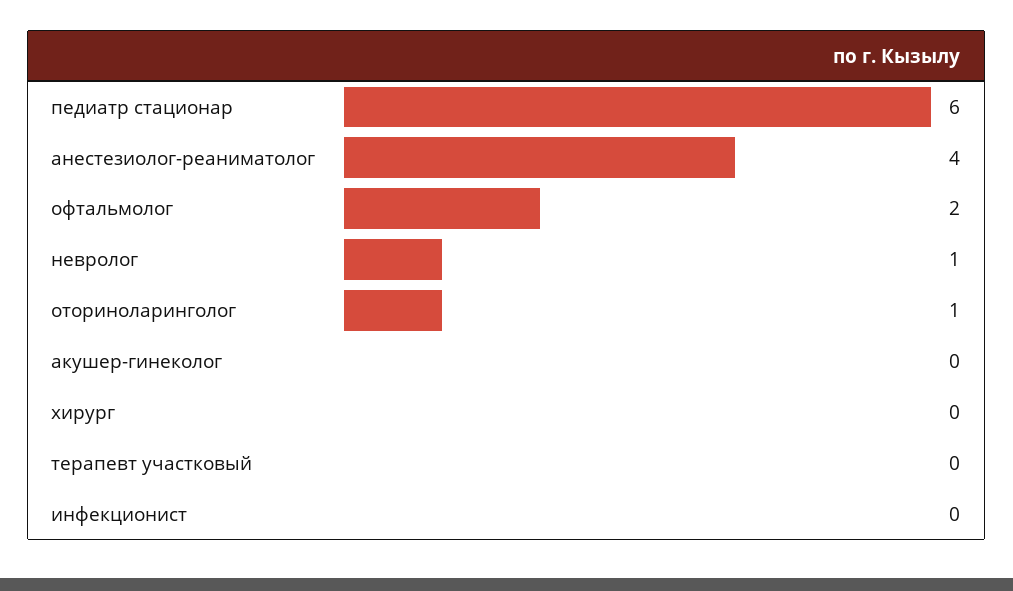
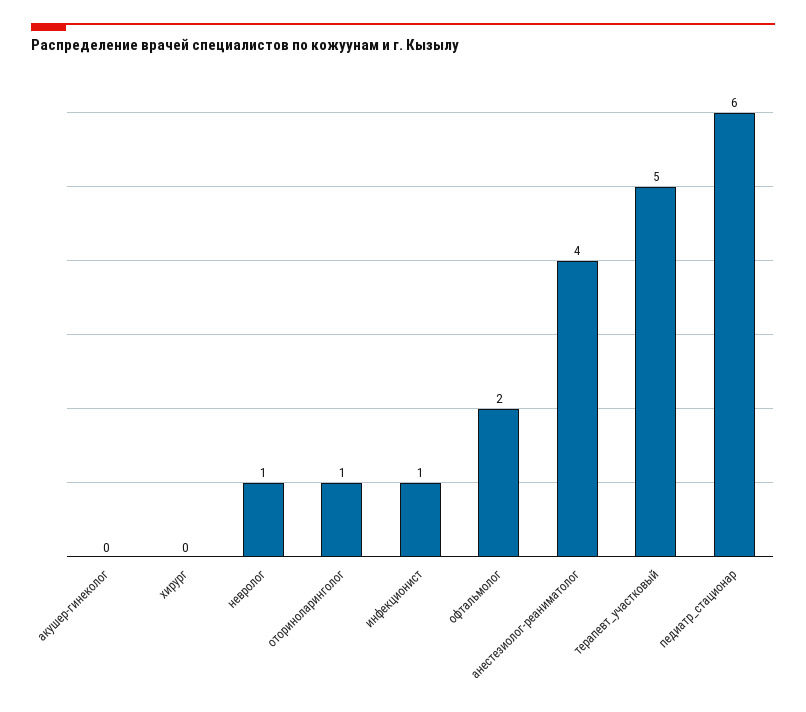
  {
    "педиатр стационар": 6,
    "анестезиолог-реаниматолог": 4,
    "офтальмолог": 2,
    "невролог": 1,
    "оториноларинголог": 1,
    "акушер-гинеколог": 0,
    "хирург": 0,
-   "терапевт участковый": 0,
+   "терапевт участковый": 5,
-   "инфекционист": 0
+   "инфекционист": 1
  }

